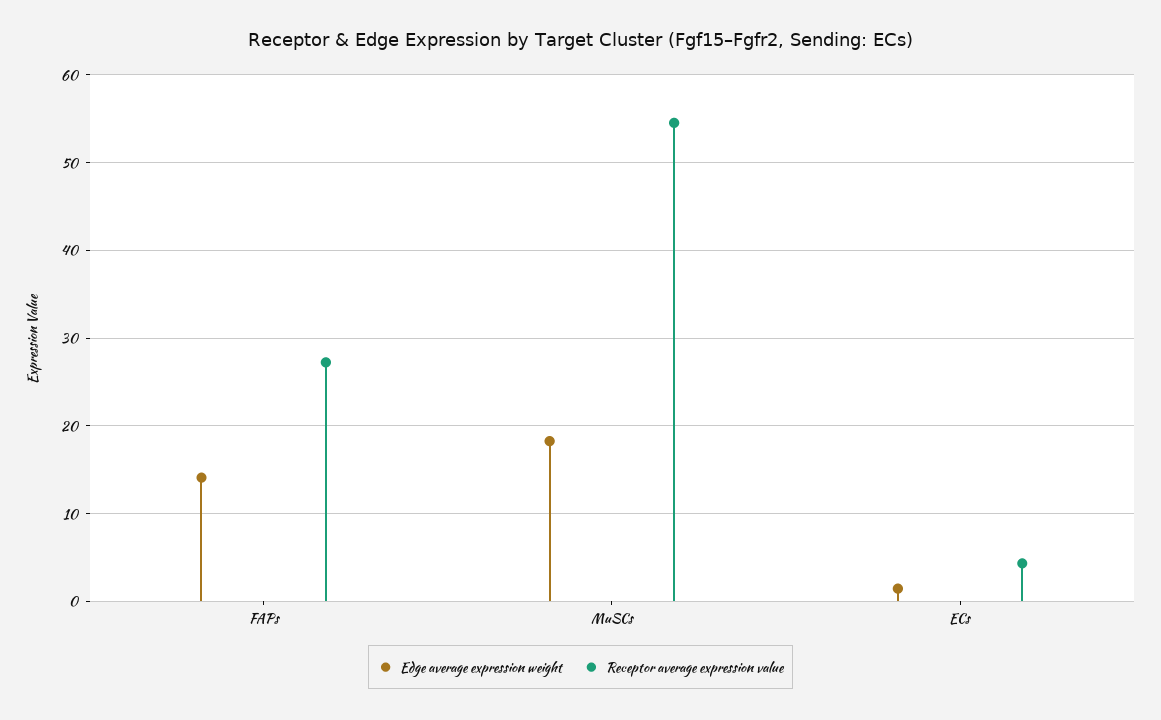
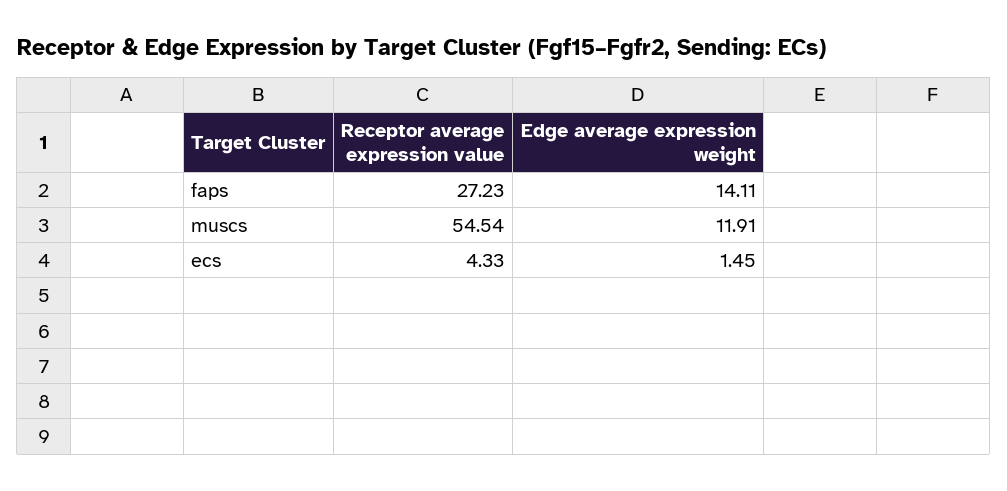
  {
    "Edge average expression weight": {
      "FAPs": 14.11,
-     "MuSCs": 18,
+     "MuSCs": 11.91,
      "ECs": 1.45
    },
    "Receptor average expression value": {
      "FAPs": 27.23,
      "MuSCs": 54.54,
      "ECs": 4.33
    }
  }

